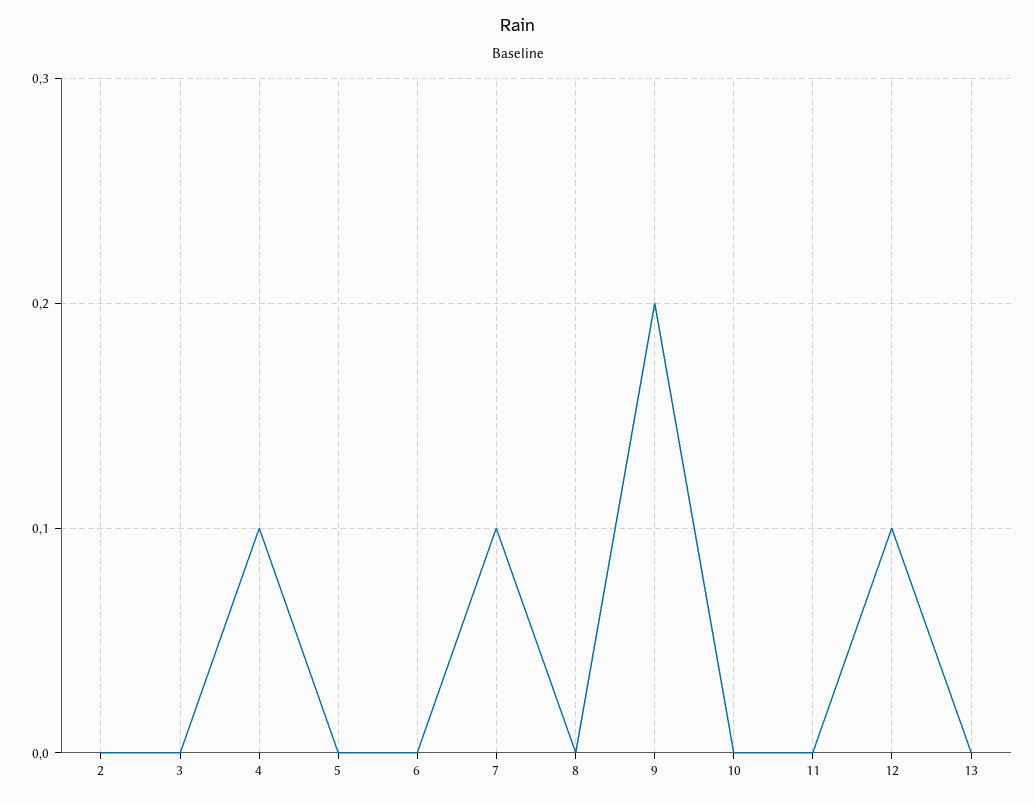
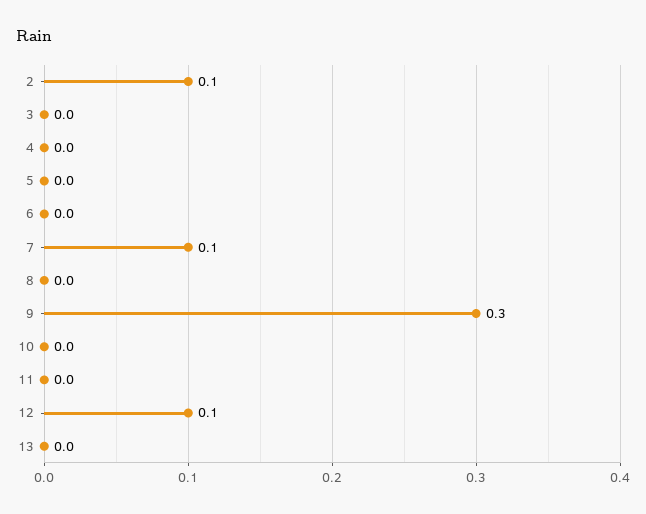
  {
-   "2": 0,
+   "2": 0.1,
    "3": 0,
-   "4": 0.1,
+   "4": 0,
    "5": 0,
    "6": 0,
    "7": 0.1,
    "8": 0,
-   "9": 0.2,
+   "9": 0.3,
    "10": 0,
    "11": 0,
    "12": 0.1,
    "13": 0
  }

